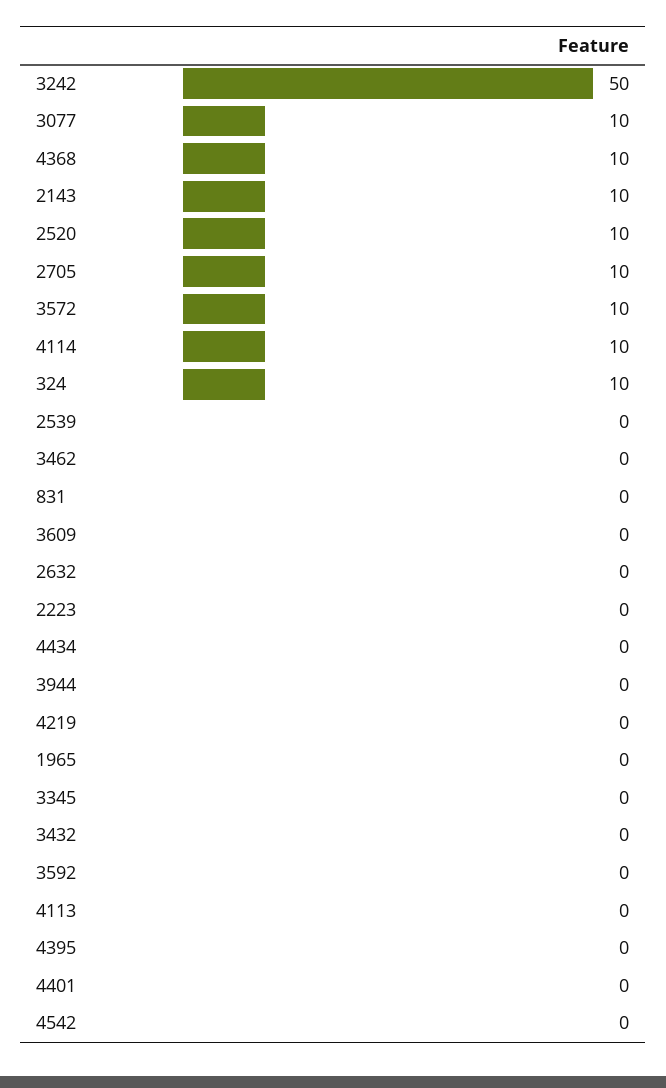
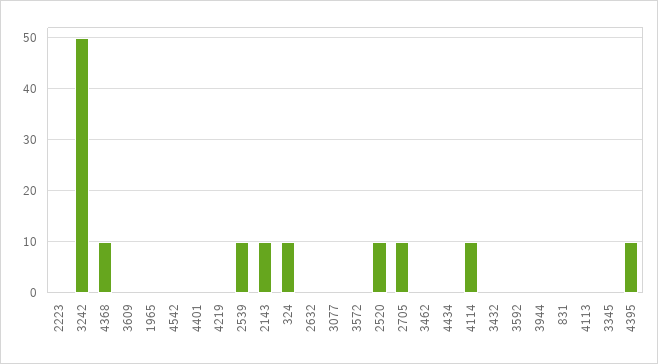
  {
    "3242": 50,
-   "3077": 10,
+   "3077": 0,
    "4368": 10,
    "2143": 10,
    "2520": 10,
    "2705": 10,
-   "3572": 10,
+   "3572": 0,
    "4114": 10,
    "324": 10,
-   "2539": 0,
+   "2539": 10,
    "3462": 0,
    "831": 0,
    "3609": 0,
    "2632": 0,
    "2223": 0,
    "4434": 0,
    "3944": 0,
    "4219": 0,
    "1965": 0,
    "3345": 0,
    "3432": 0,
    "3592": 0,
    "4113": 0,
-   "4395": 0,
+   "4395": 10,
    "4401": 0,
    "4542": 0
  }

